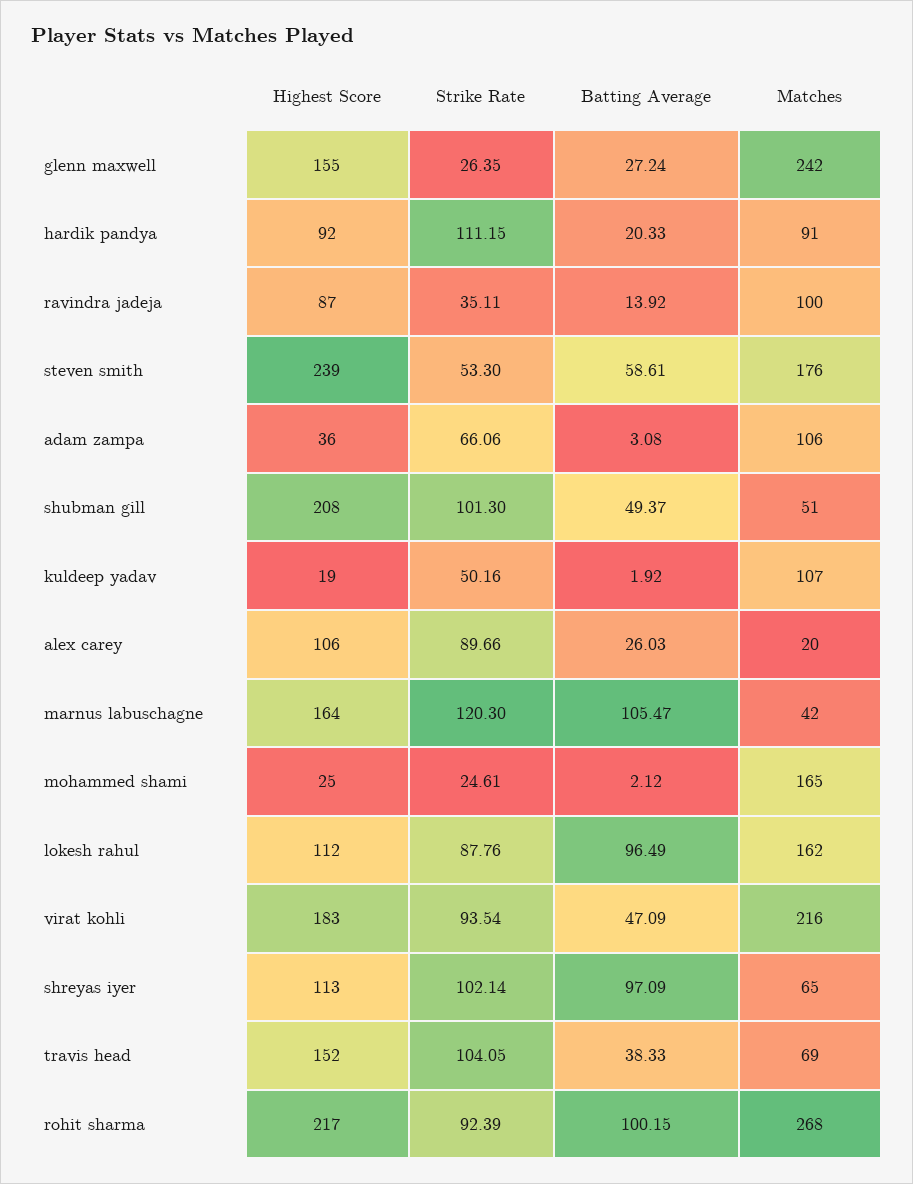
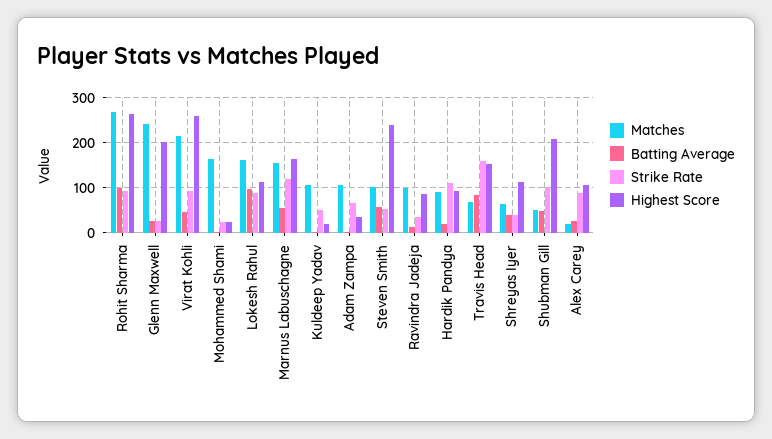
  {
    "Highest Score": {
-     "glenn maxwell": 155,
+     "glenn maxwell": 200,
      "hardik pandya": 92,
      "ravindra jadeja": 87,
      "steven smith": 239,
      "adam zampa": 36,
      "shubman gill": 208,
      "kuldeep yadav": 19,
      "alex carey": 106,
      "marnus labuschagne": 164,
      "mohammed shami": 25,
      "lokesh rahul": 112,
-     "virat kohli": 183,
+     "virat kohli": 260,
      "shreyas iyer": 113,
      "travis head": 152,
-     "rohit sharma": 217
+     "rohit sharma": 260
    },
    "Strike Rate": {
      "glenn maxwell": 26.35,
      "hardik pandya": 111.15,
      "ravindra jadeja": 35.11,
      "steven smith": 53.3,
      "adam zampa": 66.06,
      "shubman gill": 101.3,
      "kuldeep yadav": 50.16,
      "alex carey": 89.66,
      "marnus labuschagne": 120.3,
      "mohammed shami": 24.61,
      "lokesh rahul": 87.76,
      "virat kohli": 93.54,
-     "shreyas iyer": 102.14,
+     "shreyas iyer": 40,
-     "travis head": 104.05,
+     "travis head": 160,
      "rohit sharma": 92.39
    },
    "Batting Average": {
      "glenn maxwell": 27.24,
      "hardik pandya": 20.33,
      "ravindra jadeja": 13.92,
      "steven smith": 58.61,
      "adam zampa": 3.08,
      "shubman gill": 49.37,
      "kuldeep yadav": 1.92,
      "alex carey": 26.03,
-     "marnus labuschagne": 105.47,
+     "marnus labuschagne": 60,
      "mohammed shami": 2.12,
      "lokesh rahul": 96.49,
      "virat kohli": 47.09,
-     "shreyas iyer": 97.09,
+     "shreyas iyer": 40,
-     "travis head": 38.33,
+     "travis head": 80,
      "rohit sharma": 100.15
    },
    "Matches": {
      "glenn maxwell": 242,
      "hardik pandya": 91,
      "ravindra jadeja": 100,
-     "steven smith": 176,
+     "steven smith": 100,
      "adam zampa": 106,
      "shubman gill": 51,
      "kuldeep yadav": 107,
      "alex carey": 20,
-     "marnus labuschagne": 42,
+     "marnus labuschagne": 160,
      "mohammed shami": 165,
      "lokesh rahul": 162,
      "virat kohli": 216,
      "shreyas iyer": 65,
      "travis head": 69,
      "rohit sharma": 268
    }
  }

